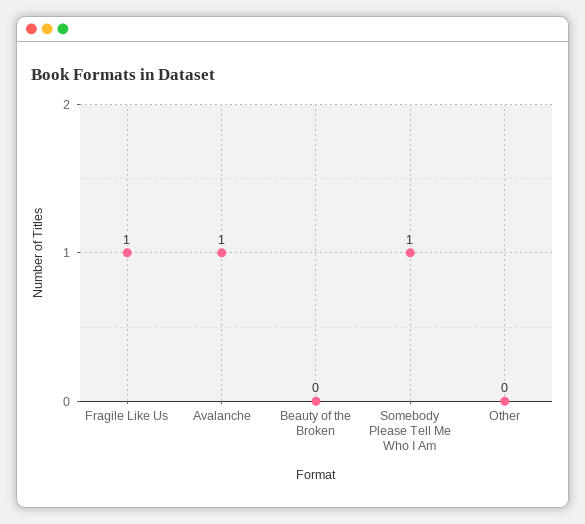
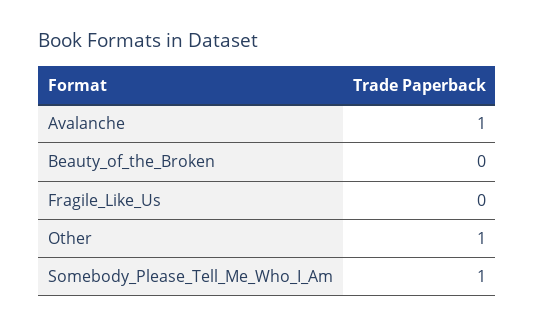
  {
-   "Fragile Like Us": 1,
+   "Fragile Like Us": 0,
    "Avalanche": 1,
    "Beauty of the Broken": 0,
    "Somebody Please Tell Me Who I Am": 1,
-   "Other": 0
+   "Other": 1
  }

